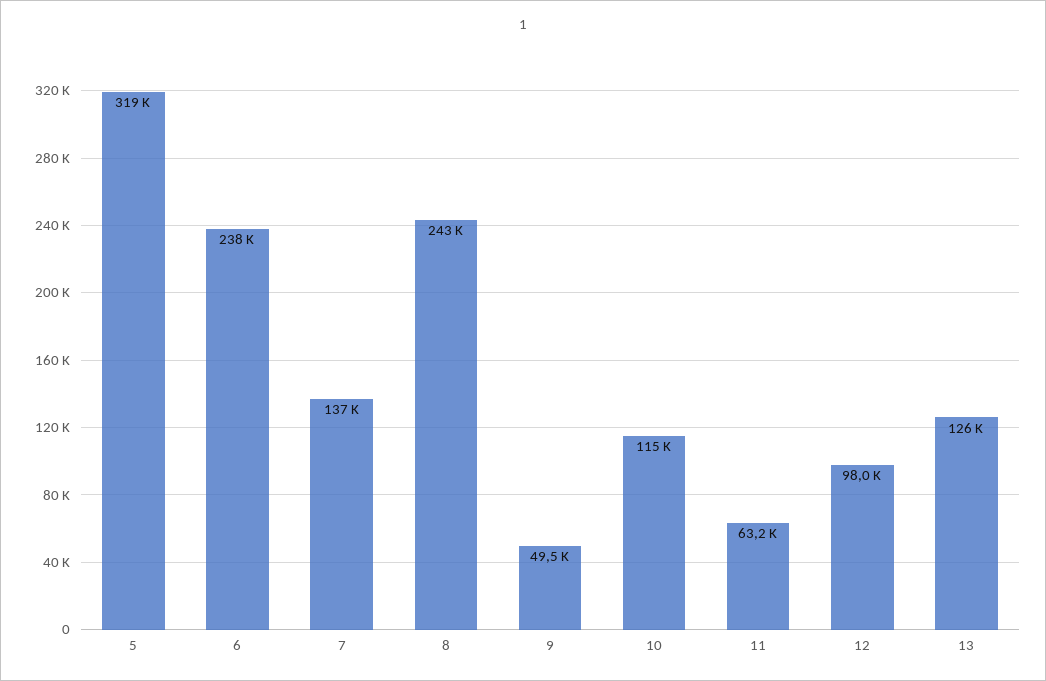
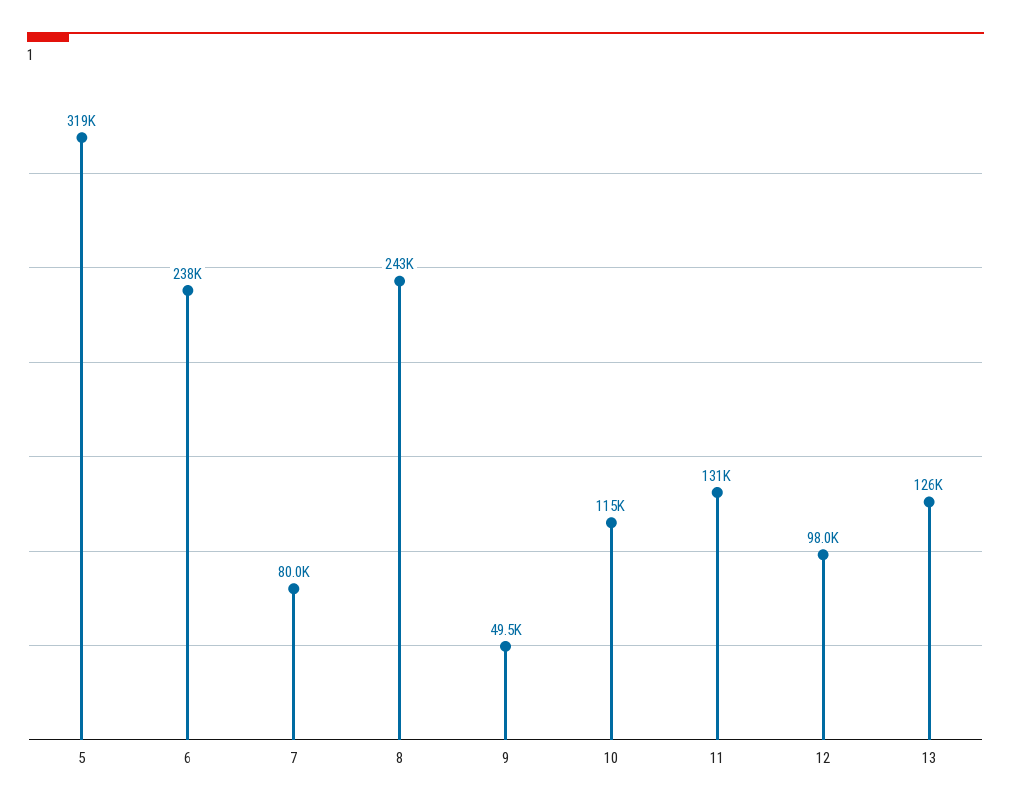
  {
    "5": 319000,
    "6": 238000,
-   "7": 137000,
+   "7": 80000,
    "8": 243000,
    "9": 49500,
    "10": 115000,
-   "11": 63200,
+   "11": 131000,
    "12": 98000,
    "13": 126000
  }

